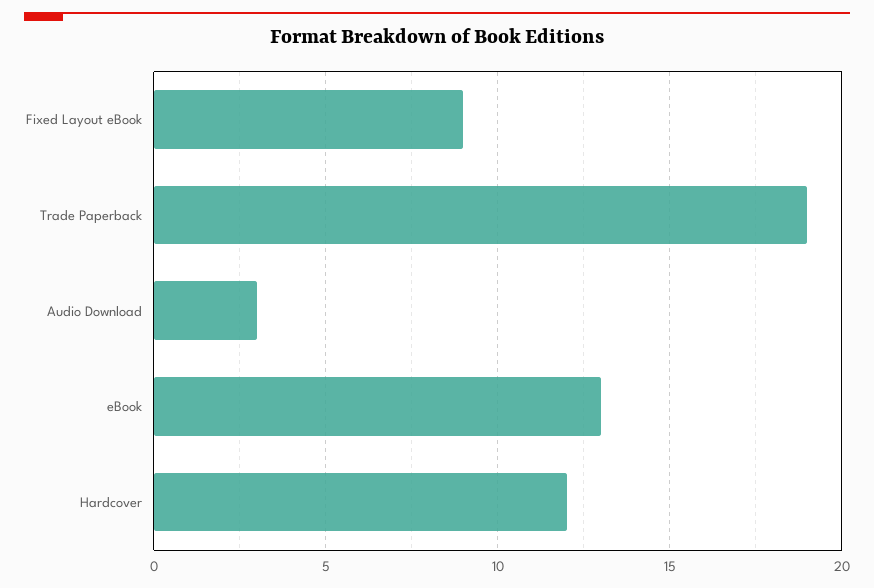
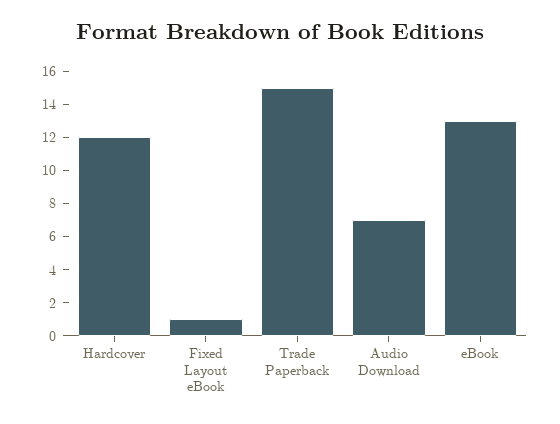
  {
-   "Fixed Layout eBook": 9,
+   "Fixed Layout eBook": 1,
-   "Trade Paperback": 19,
+   "Trade Paperback": 15,
-   "Audio Download": 3,
+   "Audio Download": 7,
    "eBook": 13,
    "Hardcover": 12
  }

